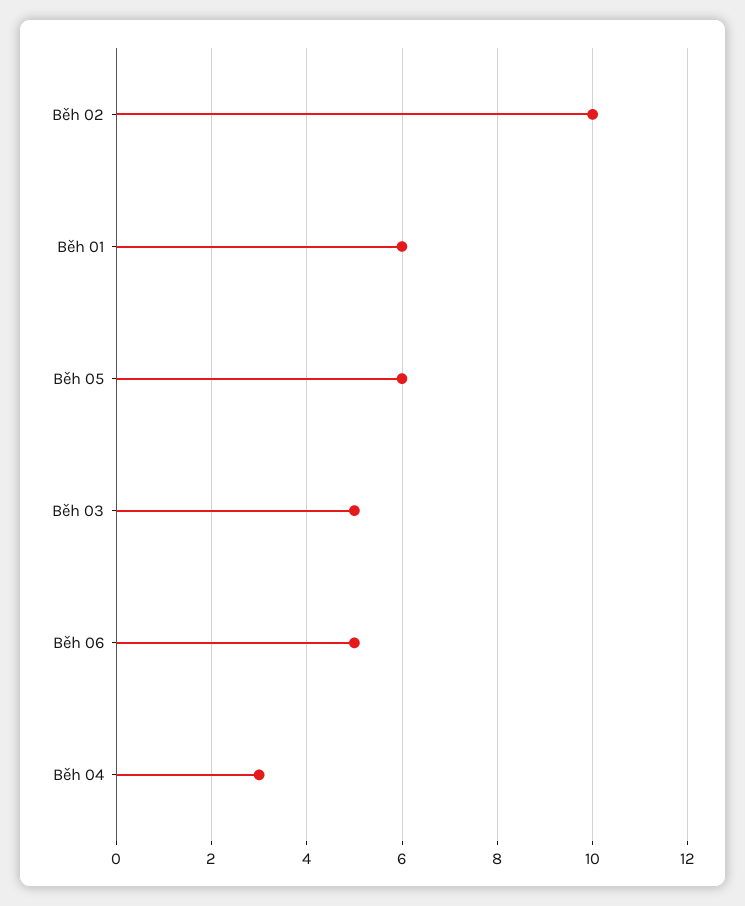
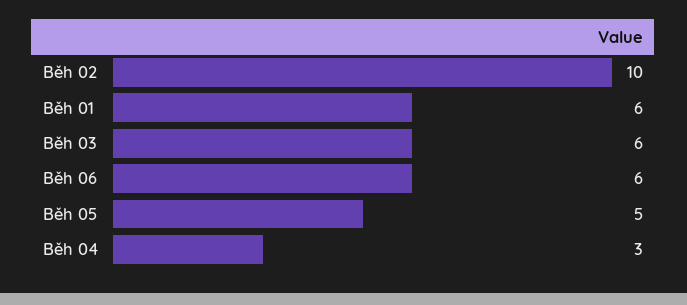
  {
    "Běh 02": 10,
    "Běh 01": 6,
-   "Běh 05": 6,
+   "Běh 05": 5,
-   "Běh 03": 5,
+   "Běh 03": 6,
-   "Běh 06": 5,
+   "Běh 06": 6,
    "Běh 04": 3
  }

